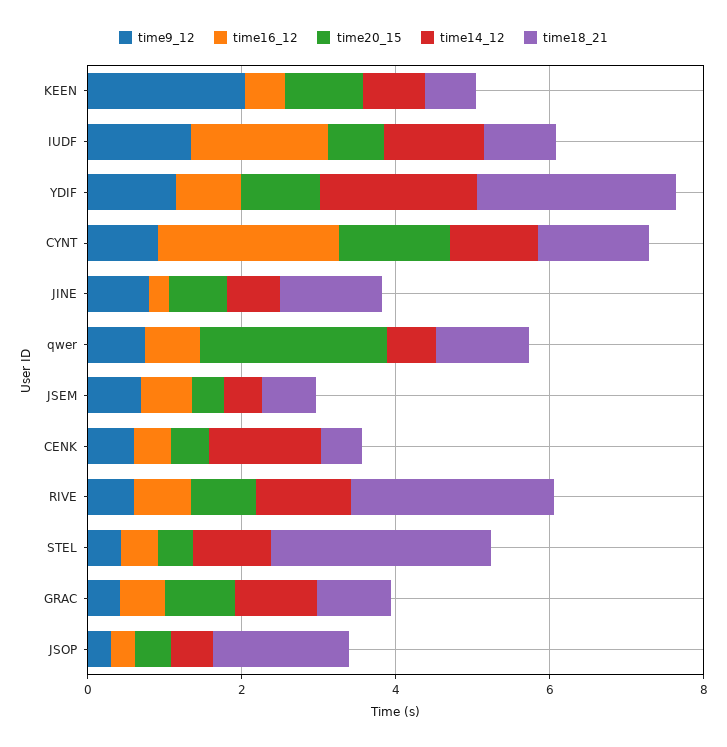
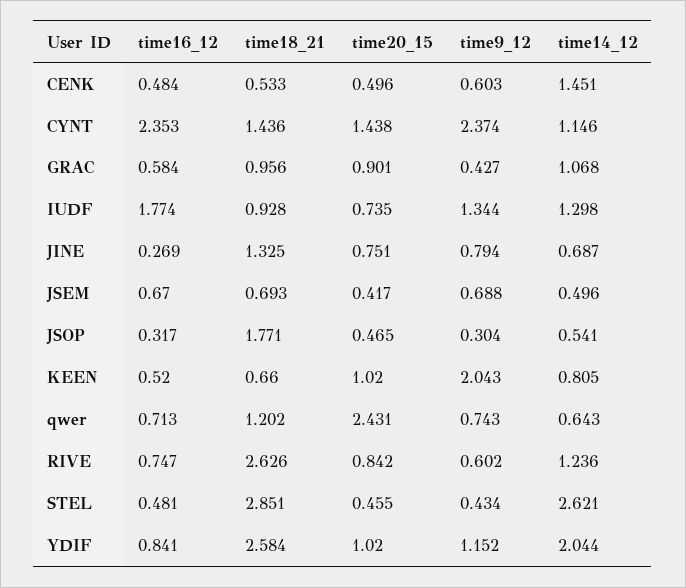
  {
    "time9_12": {
      "KEEN": 2.043,
      "IUDF": 1.344,
      "YDIF": 1.152,
-     "CYNT": 1,
+     "CYNT": 2.374,
      "JINE": 0.794,
      "qwer": 0.743,
      "JSEM": 0.688,
      "CENK": 0.603,
      "RIVE": 0.602,
      "STEL": 0.434,
      "GRAC": 0.427,
      "JSOP": 0.304
    },
    "time16_12": {
      "KEEN": 0.52,
      "IUDF": 1.774,
      "YDIF": 0.841,
      "CYNT": 2.353,
      "JINE": 0.269,
      "qwer": 0.713,
      "JSEM": 0.67,
      "CENK": 0.484,
      "RIVE": 0.747,
      "STEL": 0.481,
      "GRAC": 0.584,
      "JSOP": 0.317
    },
    "time20_15": {
      "KEEN": 1.02,
      "IUDF": 0.735,
      "YDIF": 1.02,
      "CYNT": 1.438,
      "JINE": 0.751,
      "qwer": 2.431,
      "JSEM": 0.417,
      "CENK": 0.496,
      "RIVE": 0.842,
      "STEL": 0.455,
      "GRAC": 0.901,
      "JSOP": 0.465
    },
    "time14_12": {
      "KEEN": 0.805,
      "IUDF": 1.298,
      "YDIF": 2.044,
      "CYNT": 1.146,
      "JINE": 0.687,
      "qwer": 0.643,
      "JSEM": 0.496,
      "CENK": 1.451,
      "RIVE": 1.236,
-     "STEL": 1,
+     "STEL": 2.621,
      "GRAC": 1.068,
      "JSOP": 0.541
    },
    "time18_21": {
      "KEEN": 0.66,
      "IUDF": 0.928,
      "YDIF": 2.584,
      "CYNT": 1.436,
      "JINE": 1.325,
      "qwer": 1.202,
      "JSEM": 0.693,
      "CENK": 0.533,
      "RIVE": 2.626,
      "STEL": 2.851,
      "GRAC": 0.956,
      "JSOP": 1.771
    }
  }

